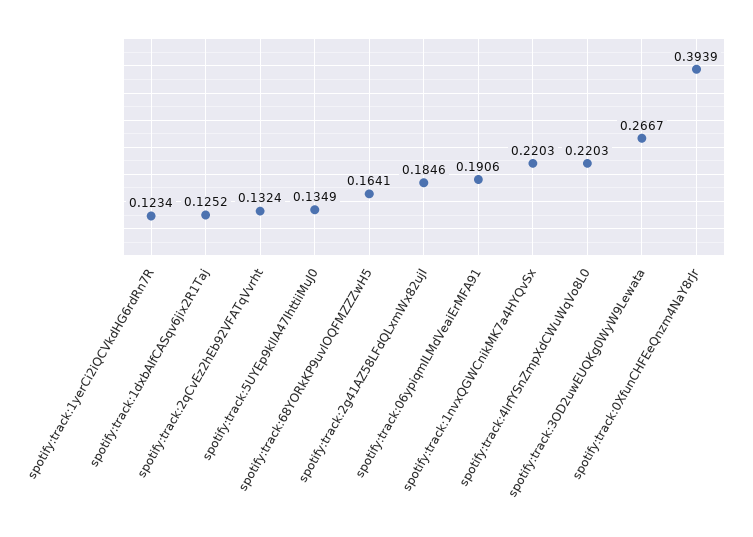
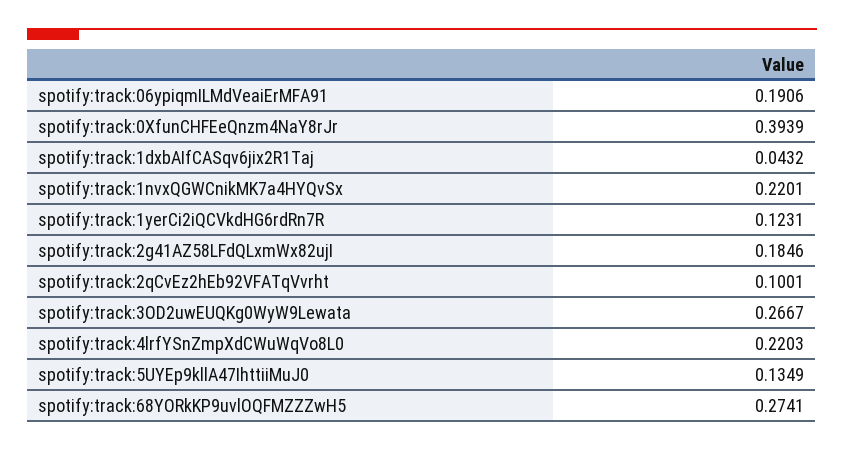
  {
-   "spotify:track:1yerCi2iQCVkdHG6rdRn7R": 0.1234,
+   "spotify:track:1yerCi2iQCVkdHG6rdRn7R": 0.1231,
-   "spotify:track:1dxbAIfCASqv6jix2R1Taj": 0.1252,
+   "spotify:track:1dxbAIfCASqv6jix2R1Taj": 0.0432,
-   "spotify:track:2qCvEz2hEb92VFATqVvrht": 0.1324,
+   "spotify:track:2qCvEz2hEb92VFATqVvrht": 0.1001,
    "spotify:track:5UYEp9kllA47IhttiiMuJ0": 0.1349,
-   "spotify:track:68YORkKP9uvlOQFMZZZwH5": 0.1641,
+   "spotify:track:68YORkKP9uvlOQFMZZZwH5": 0.2741,
    "spotify:track:2g41AZ58LFdQLxmWx82ujI": 0.1846,
    "spotify:track:06ypiqmILMdVeaiErMFA91": 0.1906,
-   "spotify:track:1nvxQGWCnikMK7a4HYQvSx": 0.2203,
+   "spotify:track:1nvxQGWCnikMK7a4HYQvSx": 0.2201,
    "spotify:track:4lrfYSnZmpXdCWuWqVo8L0": 0.2203,
    "spotify:track:3OD2uwEUQKg0WyW9Lewata": 0.2667,
    "spotify:track:0XfunCHFEeQnzm4NaY8rJr": 0.3939
  }

